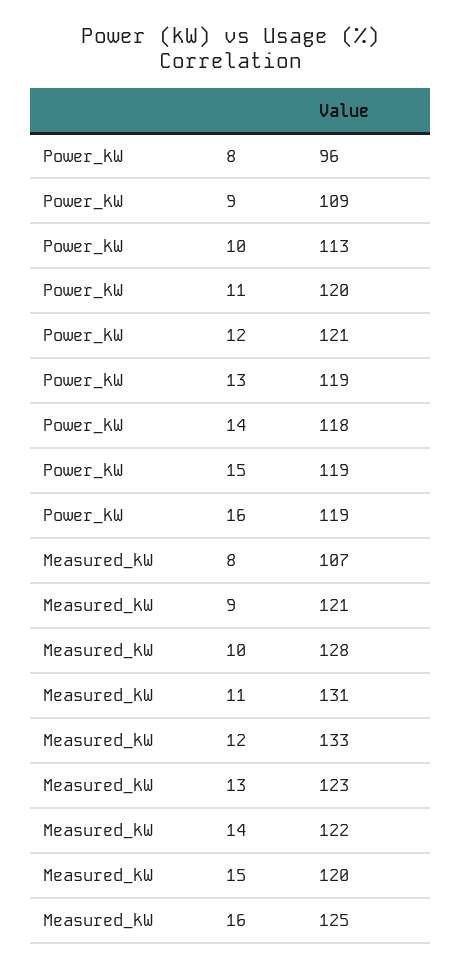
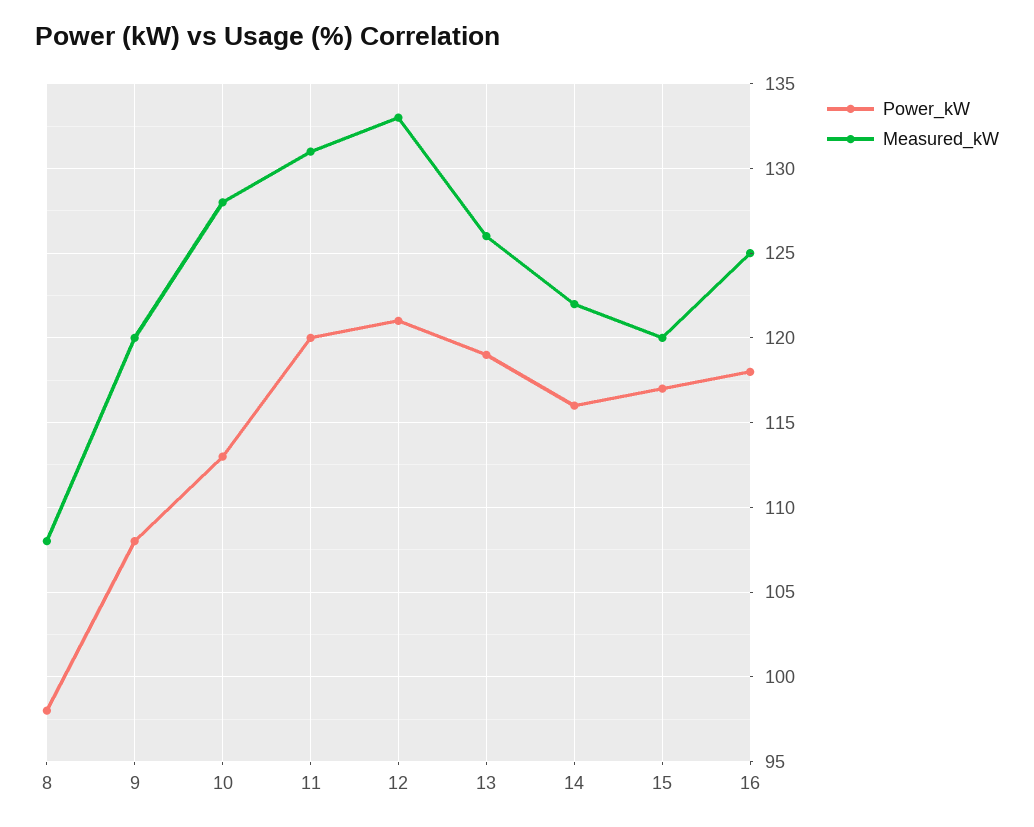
  {
    "Power_kW": {
-     "8": 96,
+     "8": 98,
-     "9": 109,
+     "9": 108,
      "10": 113,
      "11": 120,
      "12": 121,
      "13": 119,
-     "14": 118,
+     "14": 116,
-     "15": 119,
+     "15": 117,
-     "16": 119
+     "16": 118
    },
    "Measured_kW": {
-     "8": 107,
+     "8": 108,
-     "9": 121,
+     "9": 120,
      "10": 128,
      "11": 131,
      "12": 133,
-     "13": 123,
+     "13": 126,
      "14": 122,
      "15": 120,
      "16": 125
    }
  }

